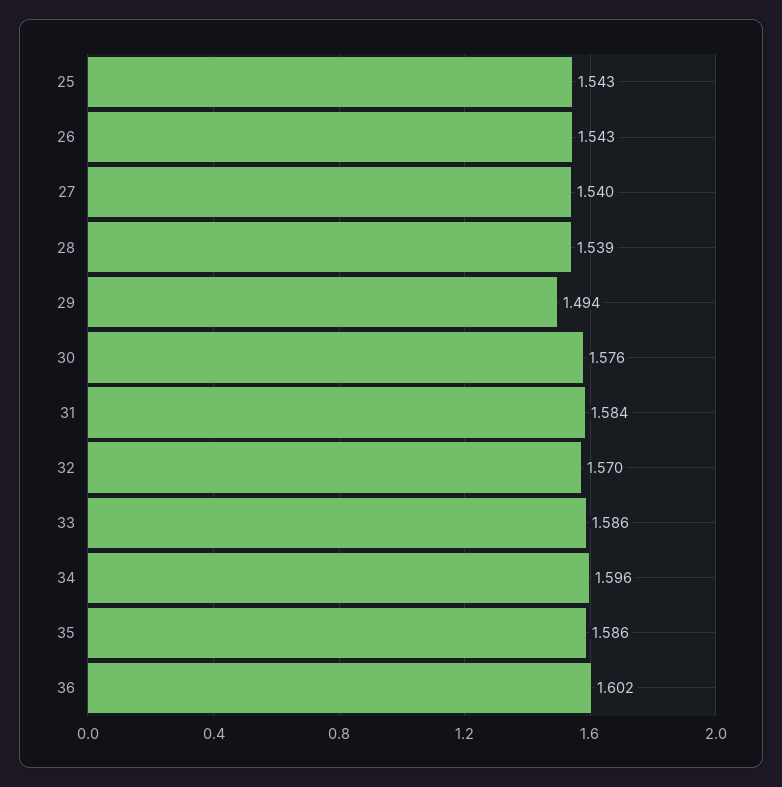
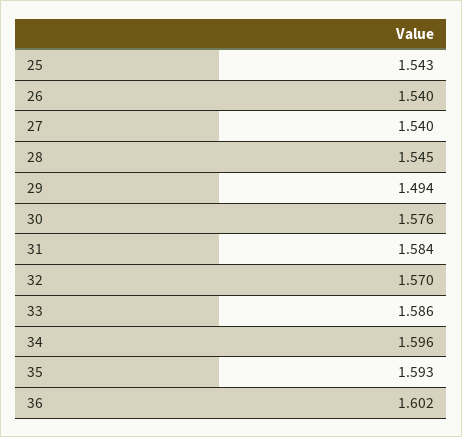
  {
    "25": 1.543,
-   "26": 1.543,
+   "26": 1.54,
    "27": 1.54,
-   "28": 1.539,
+   "28": 1.545,
    "29": 1.494,
    "30": 1.576,
    "31": 1.584,
    "32": 1.57,
    "33": 1.586,
    "34": 1.596,
-   "35": 1.586,
+   "35": 1.593,
    "36": 1.602
  }

